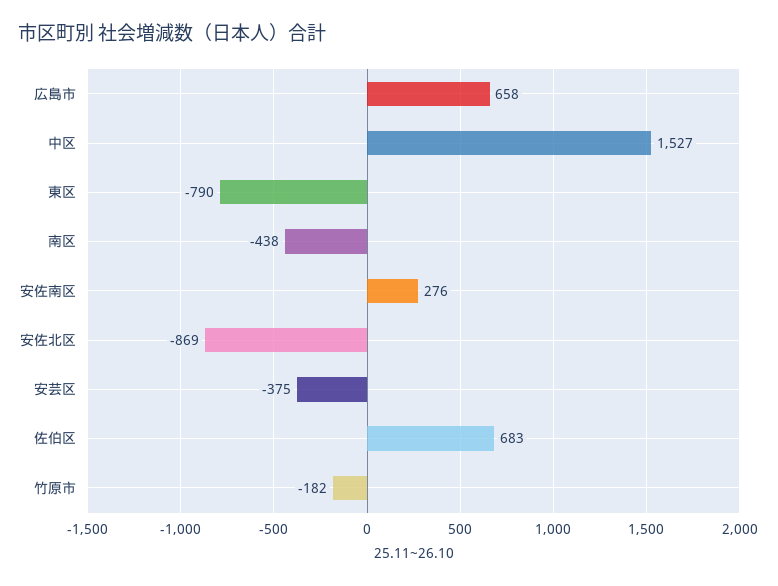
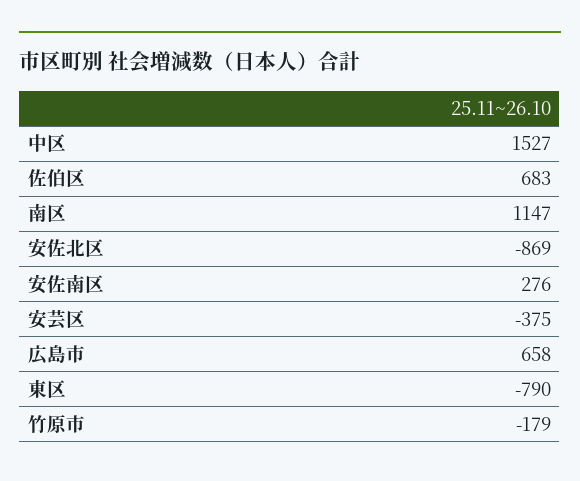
  {
    "広島市": 658,
    "中区": 1527,
    "東区": -790,
-   "南区": -438,
+   "南区": 1147,
    "安佐南区": 276,
    "安佐北区": -869,
    "安芸区": -375,
    "佐伯区": 683,
-   "竹原市": -182
+   "竹原市": -179
  }

